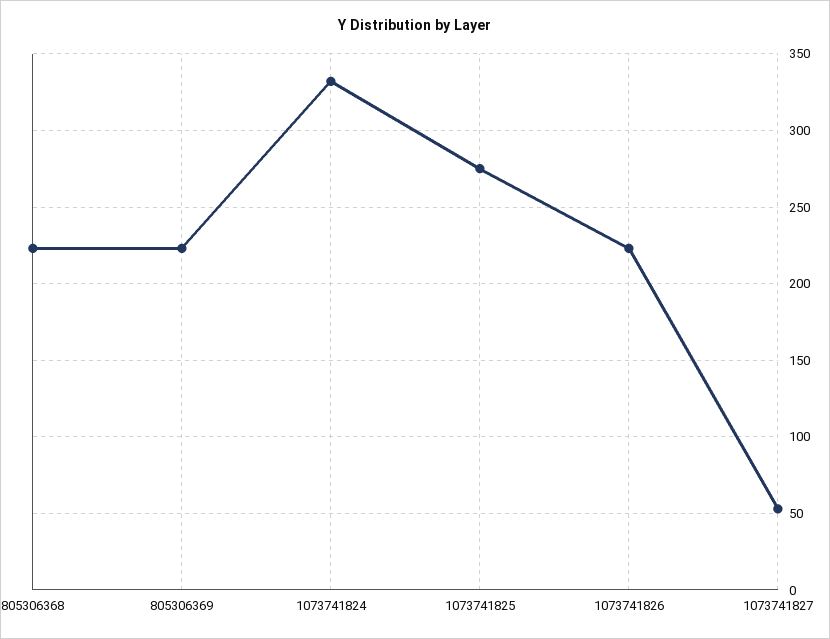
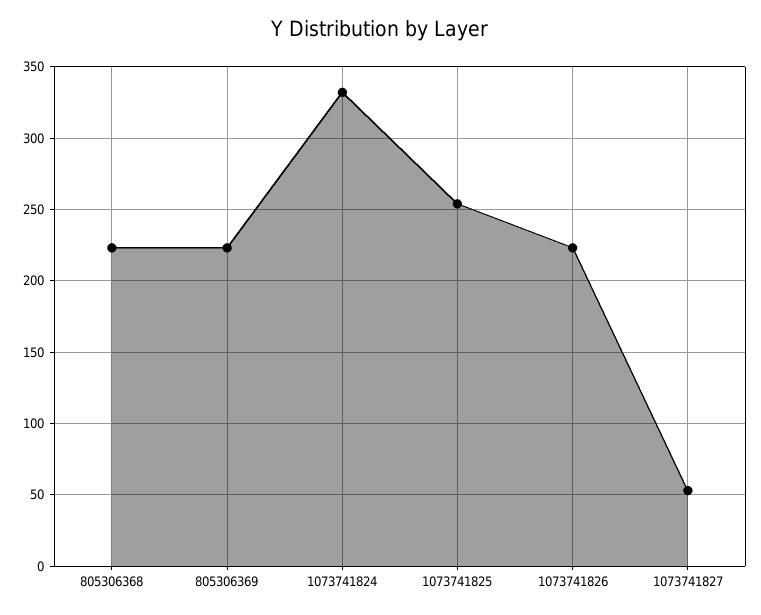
  {
    "805306368": 225,
    "805306369": 225,
    "1073741824": 330,
-   "1073741825": 275,
+   "1073741825": 255,
    "1073741826": 225,
    "1073741827": 55
  }

